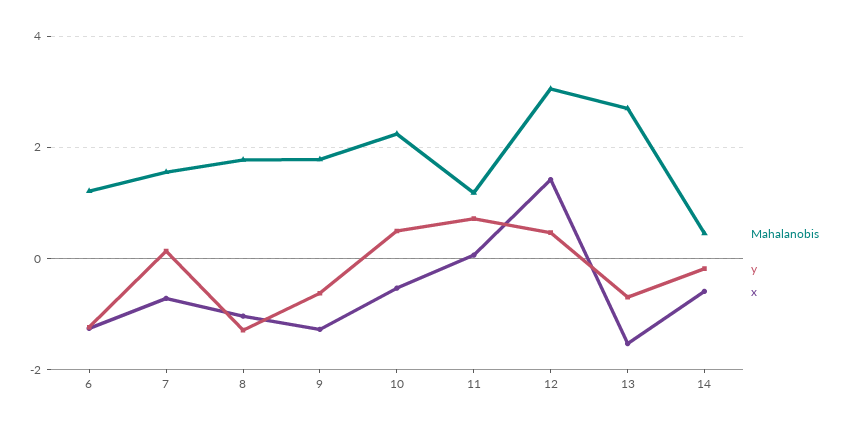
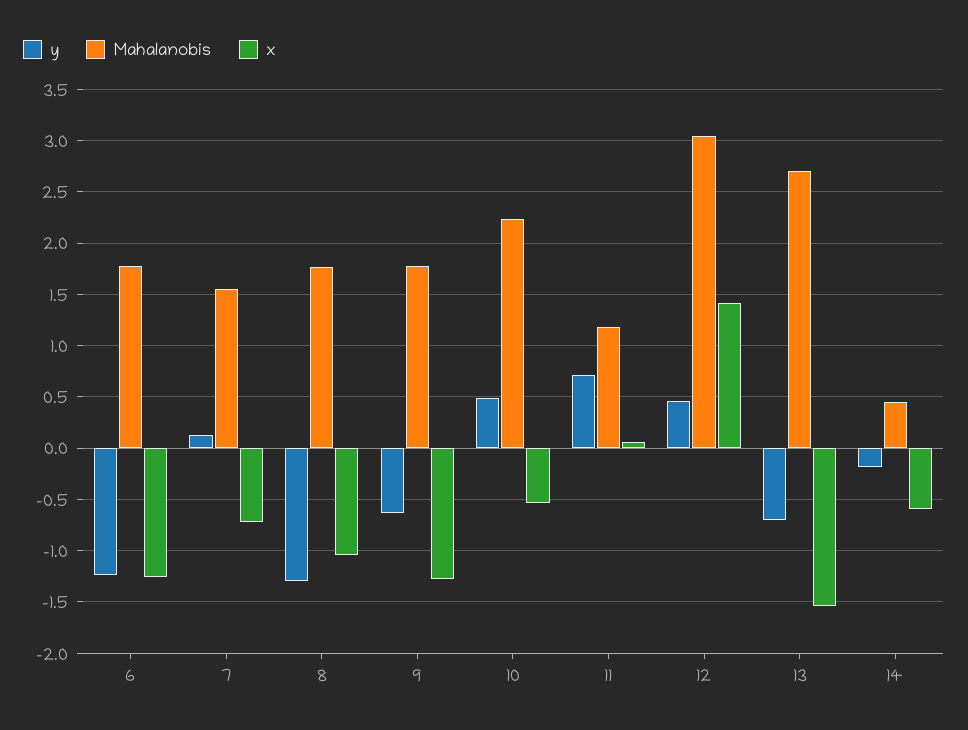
  {
    "Mahalanobis": {
-     "6": 1.2,
+     "6": 1.8,
      "7": 1.6,
      "8": 1.8,
      "9": 1.8,
      "10": 2.2,
      "11": 1.2,
      "12": 3.1,
      "13": 2.7,
      "14": 0.5
    },
    "y": {
      "6": -1.2,
      "7": 0.1,
      "8": -1.3,
      "9": -0.6,
      "10": 0.5,
      "11": 0.7,
      "12": 0.5,
      "13": -0.7,
      "14": -0.2
    },
    "x": {
      "6": -1.3,
      "7": -0.7,
      "8": -1,
      "9": -1.3,
      "10": -0.5,
      "11": 0.1,
      "12": 1.4,
      "13": -1.5,
      "14": -0.6
    }
  }

